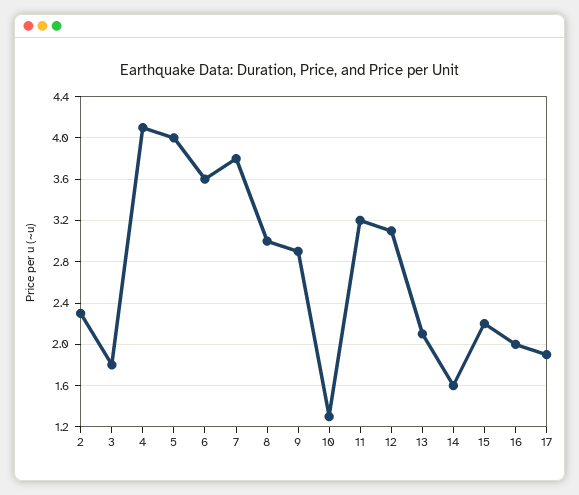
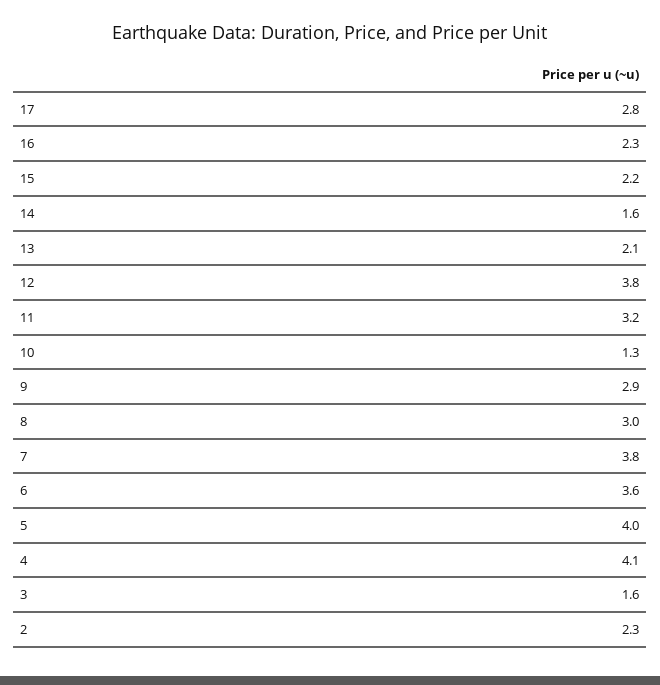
  {
    "2": 2.3,
-   "3": 1.8,
+   "3": 1.6,
    "4": 4.1,
    "5": 4,
    "6": 3.6,
    "7": 3.8,
    "8": 3,
    "9": 2.9,
    "10": 1.3,
    "11": 3.2,
-   "12": 3.1,
+   "12": 3.8,
    "13": 2.1,
    "14": 1.6,
    "15": 2.2,
-   "16": 2,
+   "16": 2.3,
-   "17": 1.9
+   "17": 2.8
  }

